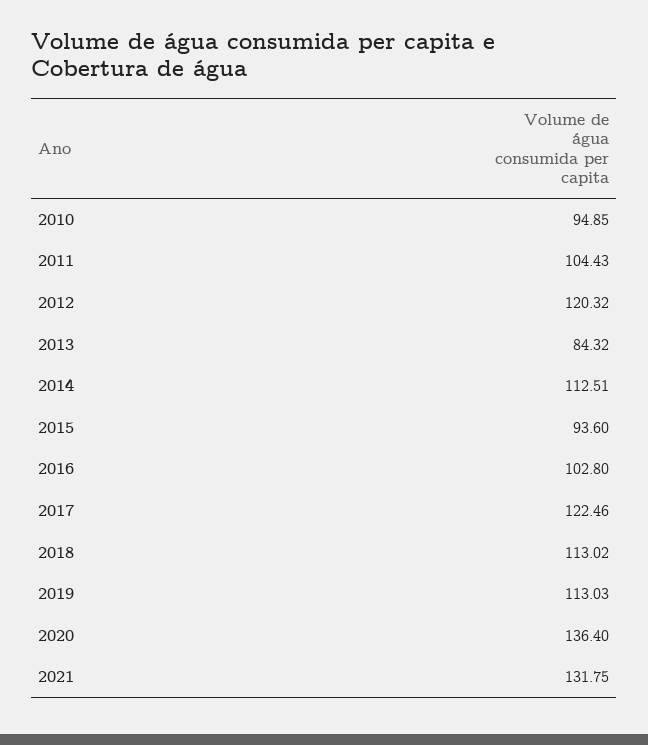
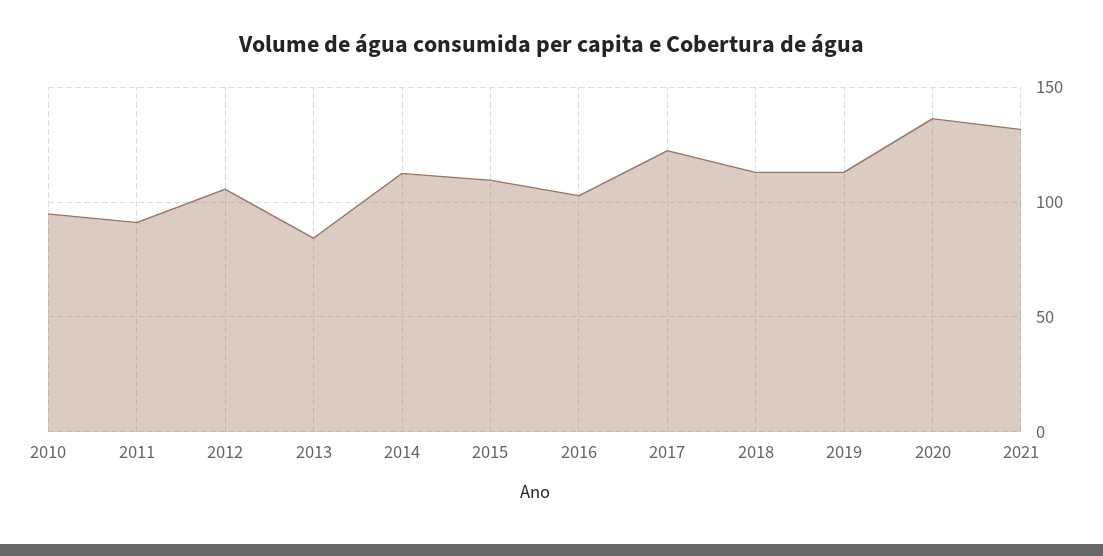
  {
    "2010": 94.85,
-   "2011": 104.43,
+   "2011": 90,
-   "2012": 120.32,
+   "2012": 105,
    "2013": 84.32,
    "2014": 112.51,
-   "2015": 93.6,
+   "2015": 110,
    "2016": 102.8,
    "2017": 122.46,
    "2018": 113.02,
    "2019": 113.03,
    "2020": 136.4,
    "2021": 131.75
  }

